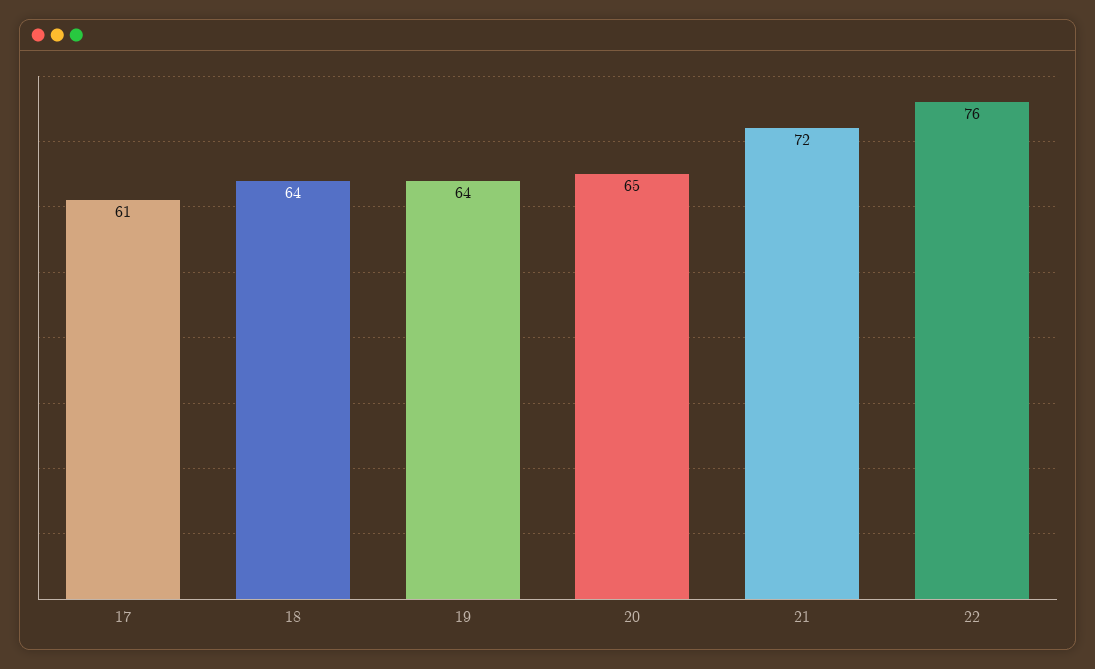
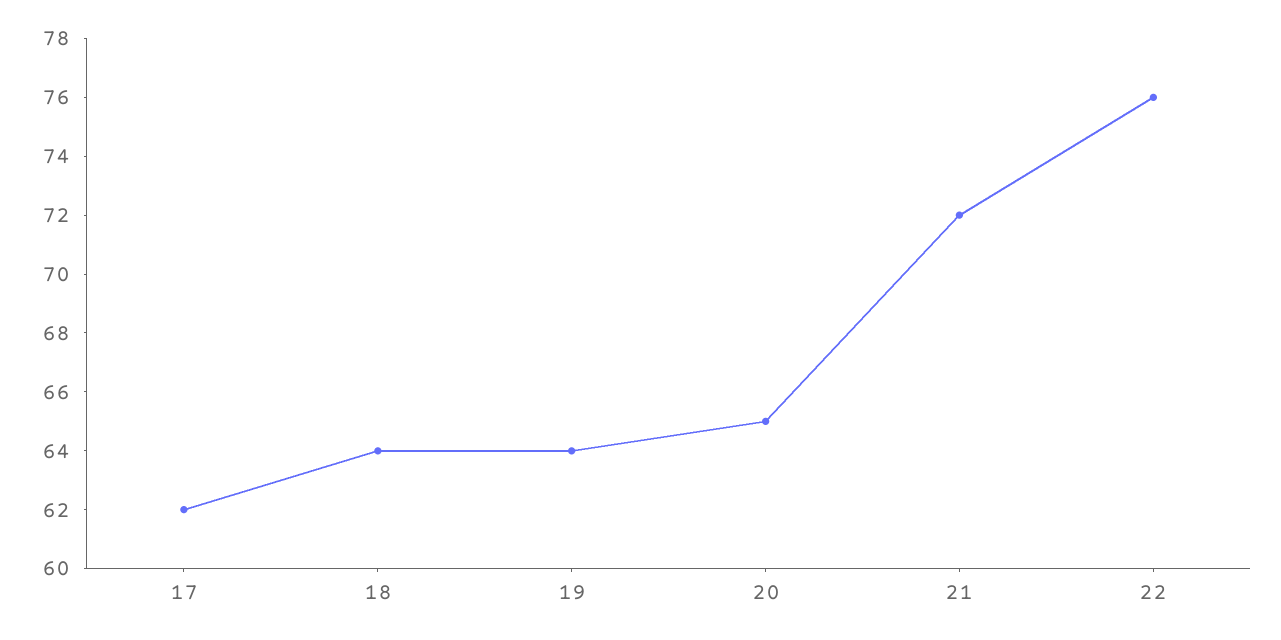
  {
-   "17": 61,
+   "17": 62,
    "18": 64,
    "19": 64,
    "20": 65,
    "21": 72,
    "22": 76
  }

